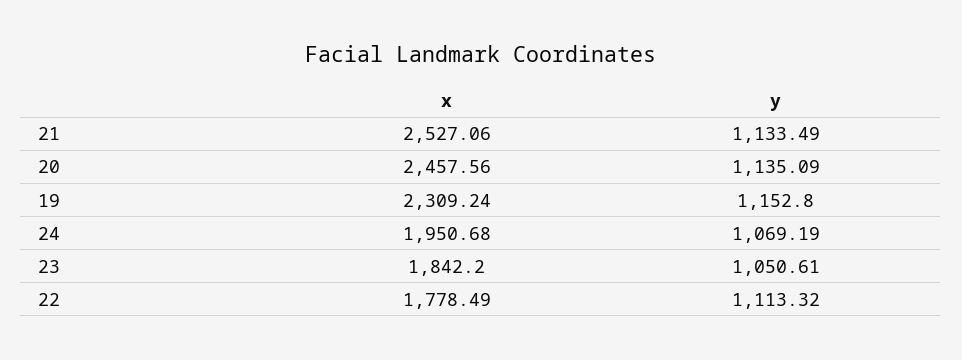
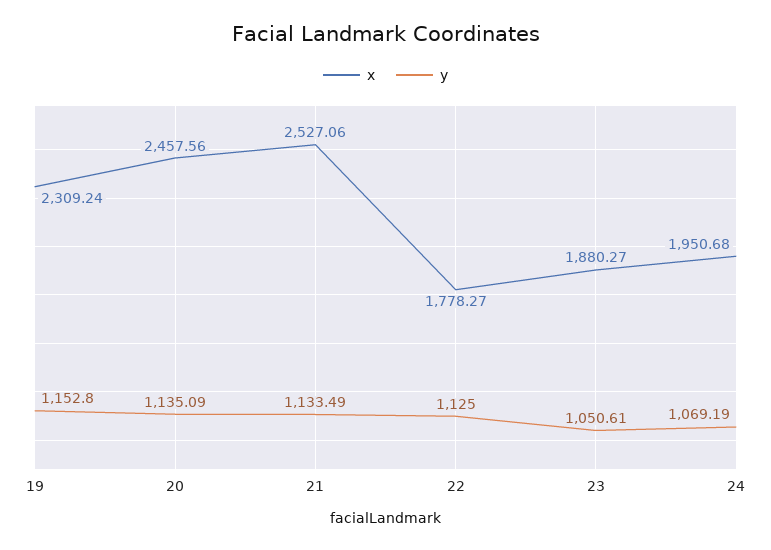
  {
    "x": {
      "21": 2527.06,
      "20": 2457.56,
      "19": 2309.24,
      "24": 1950.68,
-     "23": 1842.2,
+     "23": 1880.27,
-     "22": 1778.49
+     "22": 1778.27
    },
    "y": {
      "21": 1133.49,
      "20": 1135.09,
      "19": 1152.8,
      "24": 1069.19,
      "23": 1050.61,
-     "22": 1113.32
+     "22": 1125
    }
  }

